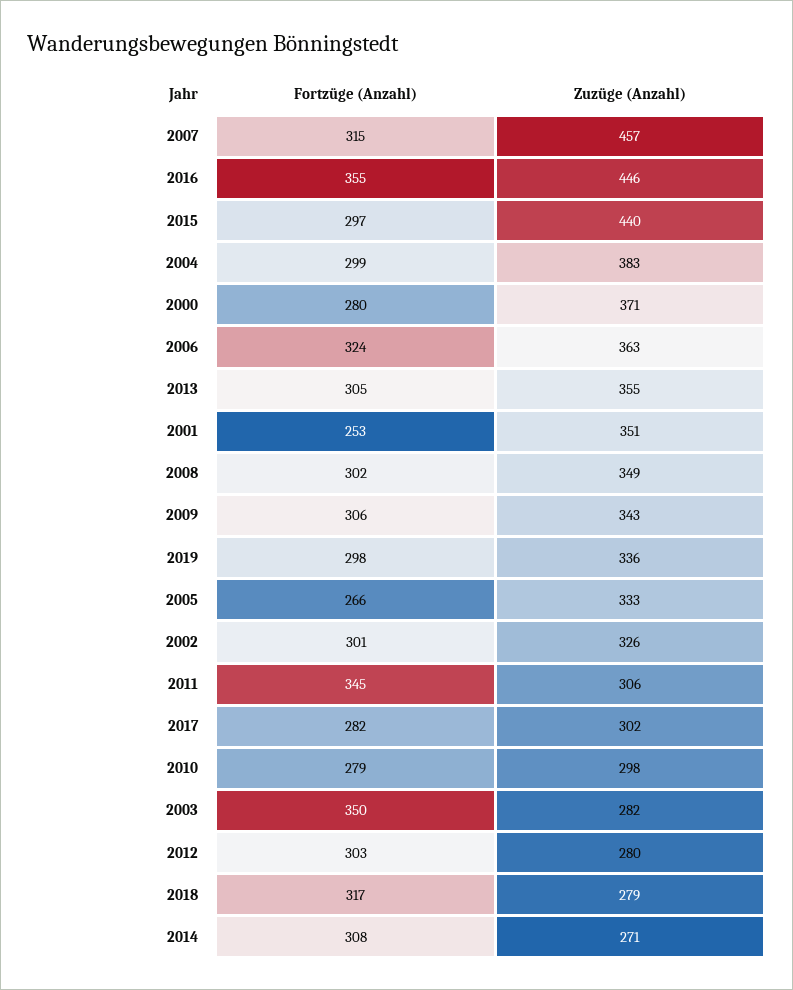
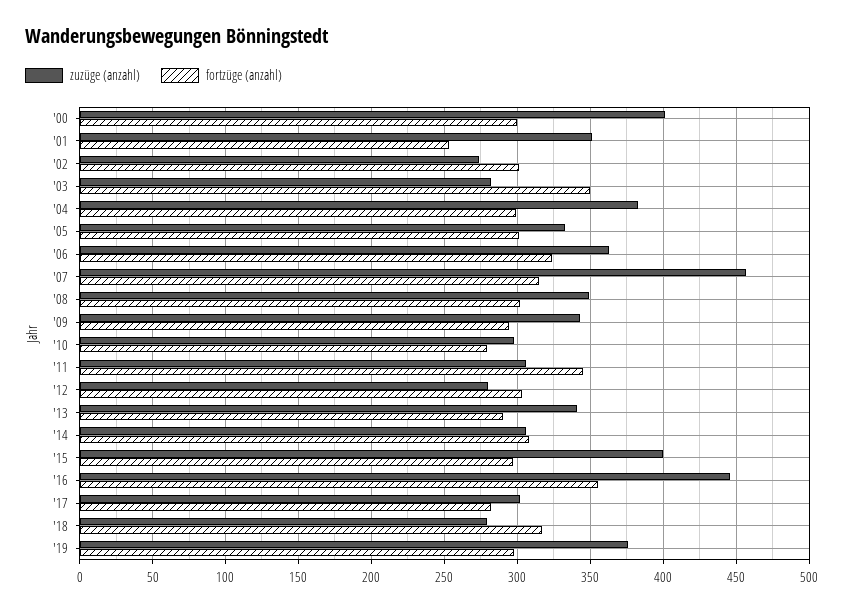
  {
    "Fortzüge (Anzahl)": {
      "2007": 315,
      "2016": 355,
      "2015": 297,
      "2004": 299,
-     "2000": 280,
+     "2000": 300,
      "2006": 324,
-     "2013": 305,
+     "2013": 290,
      "2001": 253,
      "2008": 302,
-     "2009": 306,
+     "2009": 295,
      "2019": 298,
-     "2005": 266,
+     "2005": 300,
      "2002": 301,
      "2011": 345,
      "2017": 282,
      "2010": 279,
      "2003": 350,
      "2012": 303,
      "2018": 317,
      "2014": 308
    },
    "Zuzüge (Anzahl)": {
      "2007": 457,
      "2016": 446,
-     "2015": 440,
+     "2015": 400,
      "2004": 383,
-     "2000": 371,
+     "2000": 400,
      "2006": 363,
-     "2013": 355,
+     "2013": 340,
      "2001": 351,
      "2008": 349,
      "2009": 343,
-     "2019": 336,
+     "2019": 375,
      "2005": 333,
-     "2002": 326,
+     "2002": 275,
      "2011": 306,
      "2017": 302,
      "2010": 298,
      "2003": 282,
      "2012": 280,
      "2018": 279,
-     "2014": 271
+     "2014": 305
    }
  }

